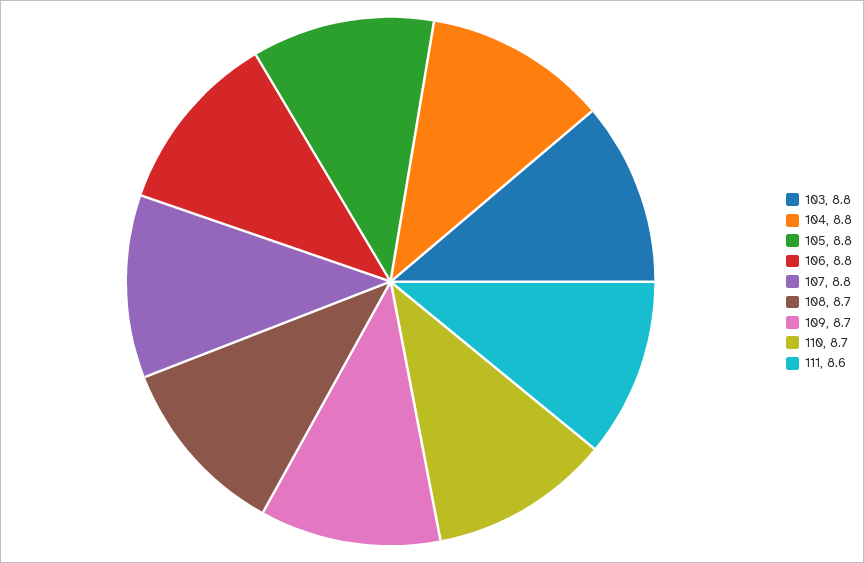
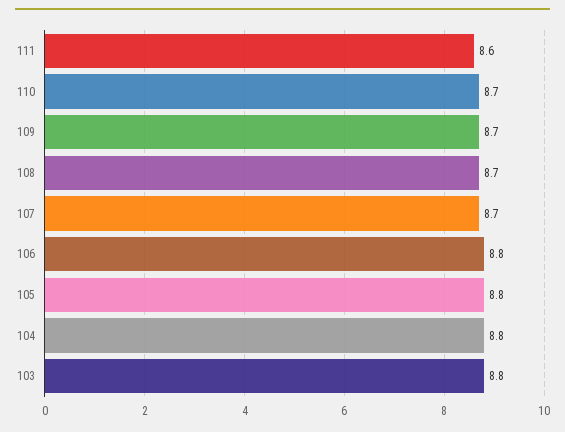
  {
    "103": 8.8,
    "104": 8.8,
    "105": 8.8,
    "106": 8.8,
-   "107": 8.8,
+   "107": 8.7,
    "108": 8.7,
    "109": 8.7,
    "110": 8.7,
    "111": 8.6
  }

